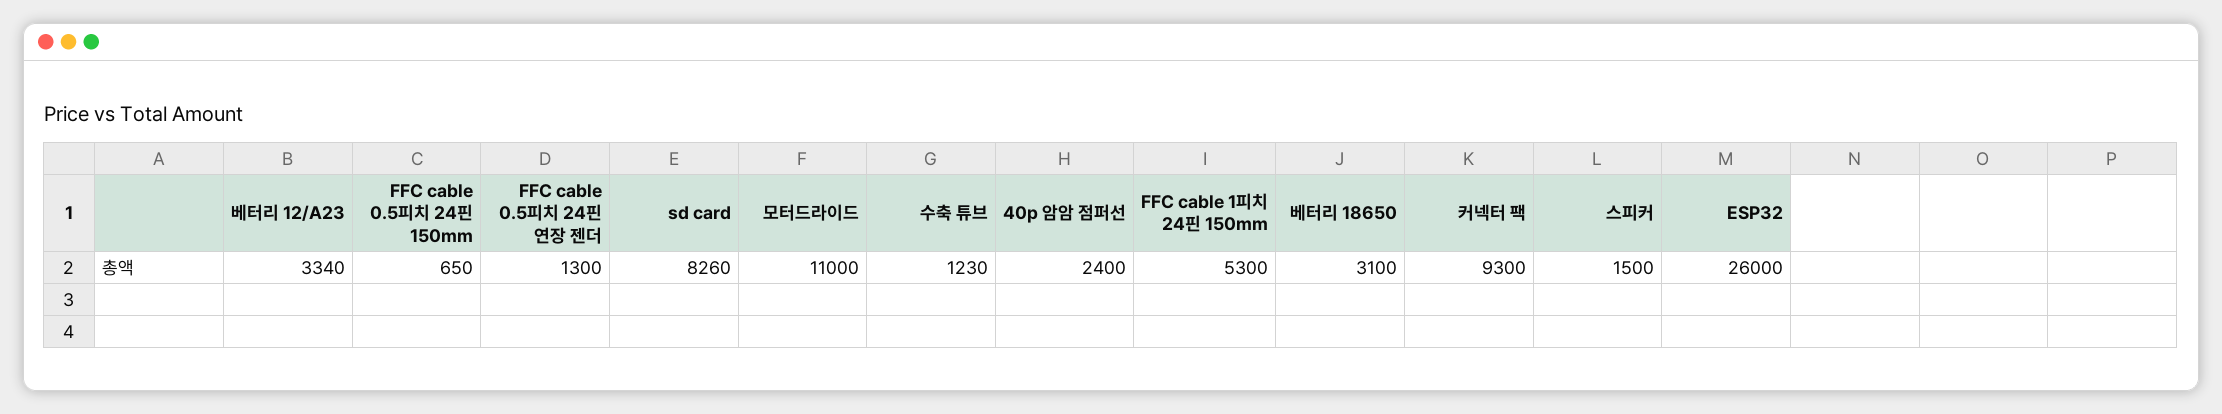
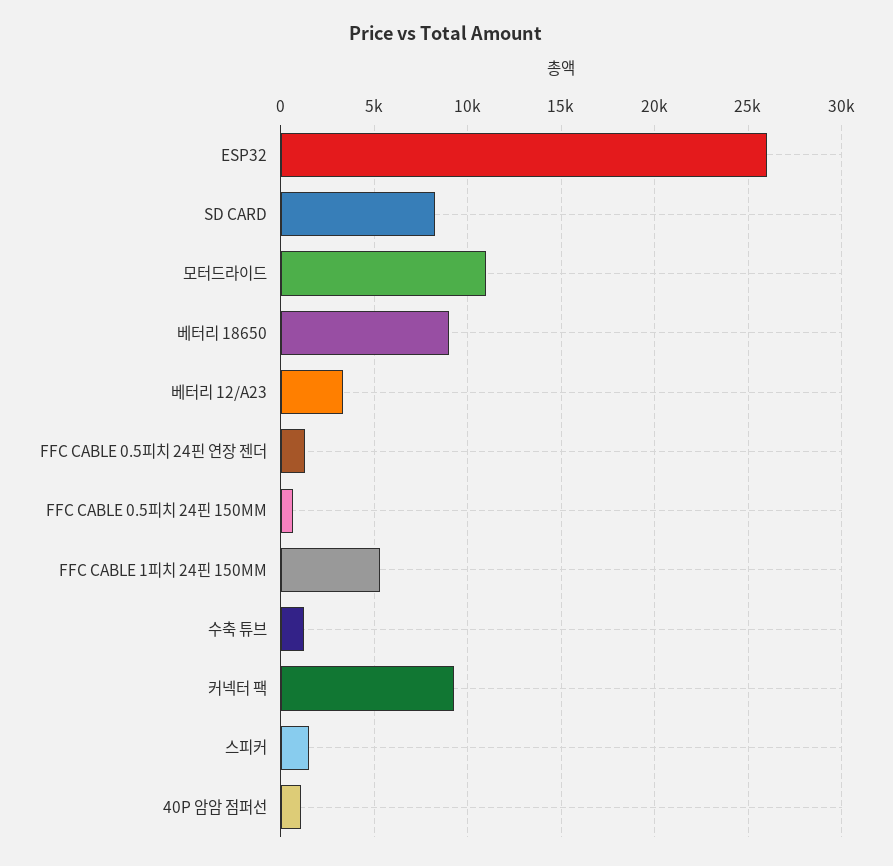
  {
    "베터리 12/A23": 3340,
    "FFC cable 0.5피치 24핀 150mm": 650,
    "FFC cable 0.5피치 24핀 연장 젠더": 1300,
    "sd card": 8260,
    "모터드라이드": 11000,
    "수축 튜브": 1230,
-   "40p 암암 점퍼선": 2400,
+   "40p 암암 점퍼선": 1000,
    "FFC cable 1피치 24핀 150mm": 5300,
-   "베터리 18650": 3100,
+   "베터리 18650": 9000,
    "커넥터 팩": 9300,
    "스피커": 1500,
    "ESP32": 26000
  }

